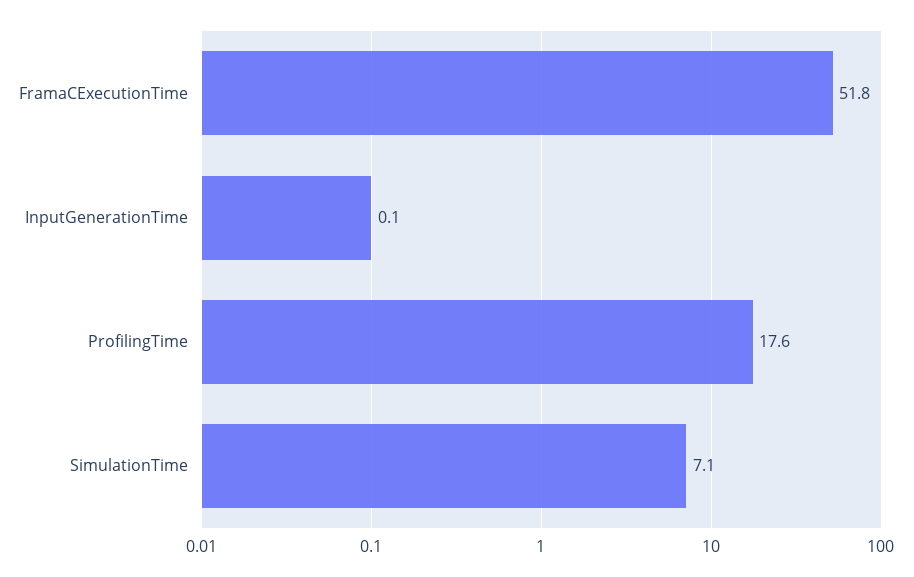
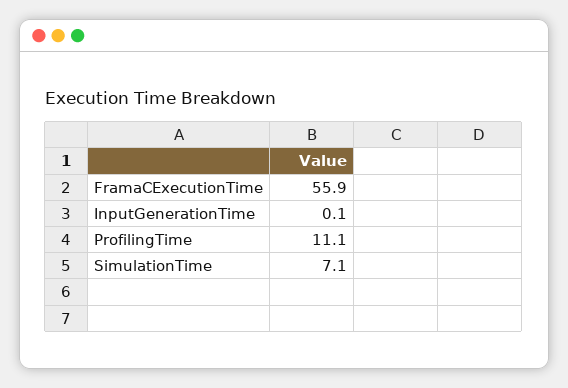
  {
-   "FramaCExecutionTime": 51.8,
+   "FramaCExecutionTime": 55.9,
    "InputGenerationTime": 0.1,
-   "ProfilingTime": 17.6,
+   "ProfilingTime": 11.1,
    "SimulationTime": 7.1
  }

